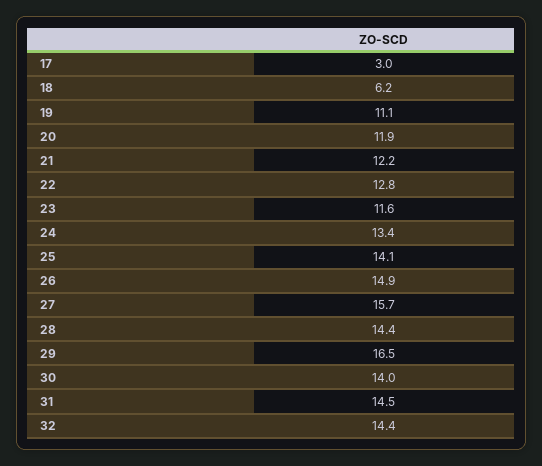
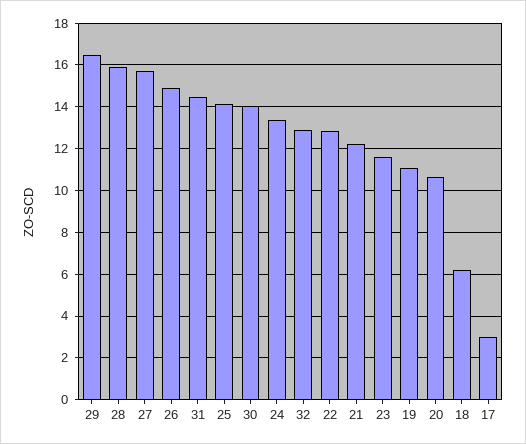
  {
    "17": 3,
    "18": 6.2,
    "19": 11.1,
-   "20": 11.9,
+   "20": 10.5,
    "21": 12.2,
    "22": 12.8,
    "23": 11.6,
    "24": 13.4,
    "25": 14.1,
    "26": 14.9,
    "27": 15.7,
-   "28": 14.4,
+   "28": 16,
    "29": 16.5,
    "30": 14,
    "31": 14.5,
-   "32": 14.4
+   "32": 13
  }

